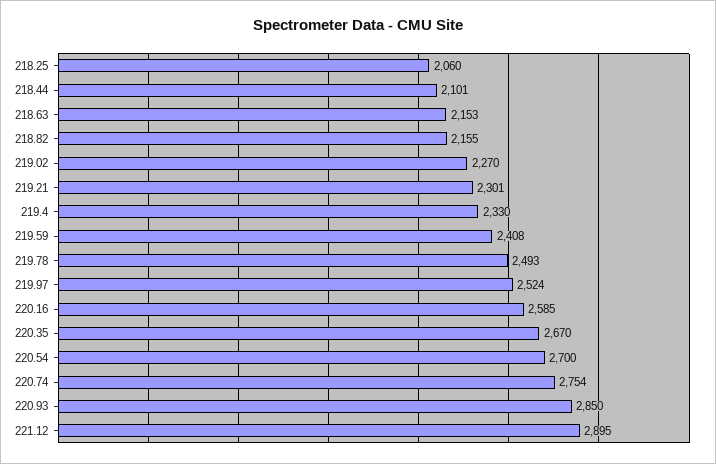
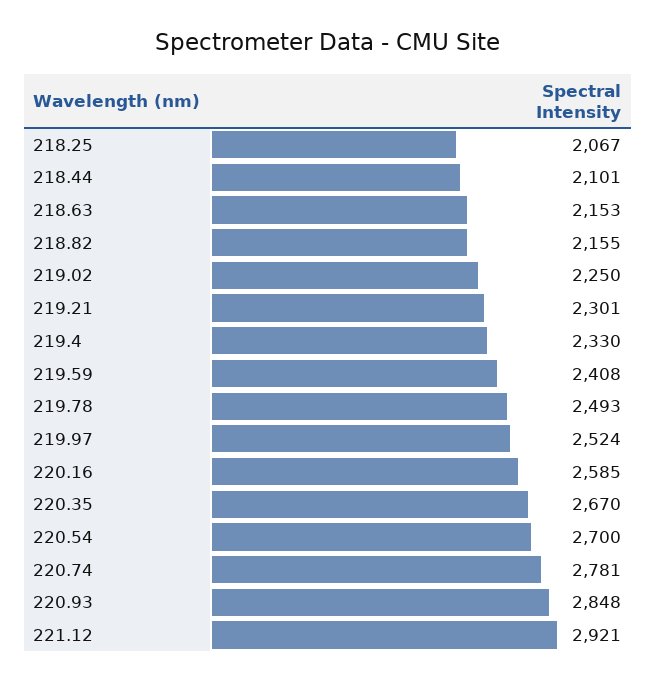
  {
-   "218.25": 2060,
+   "218.25": 2067,
    "218.44": 2101,
    "218.63": 2153,
    "218.82": 2155,
-   "219.02": 2270,
+   "219.02": 2250,
    "219.21": 2301,
    "219.4": 2330,
    "219.59": 2408,
    "219.78": 2493,
    "219.97": 2524,
    "220.16": 2585,
    "220.35": 2670,
    "220.54": 2700,
-   "220.74": 2754,
+   "220.74": 2781,
-   "220.93": 2850,
+   "220.93": 2848,
-   "221.12": 2895
+   "221.12": 2921
  }

